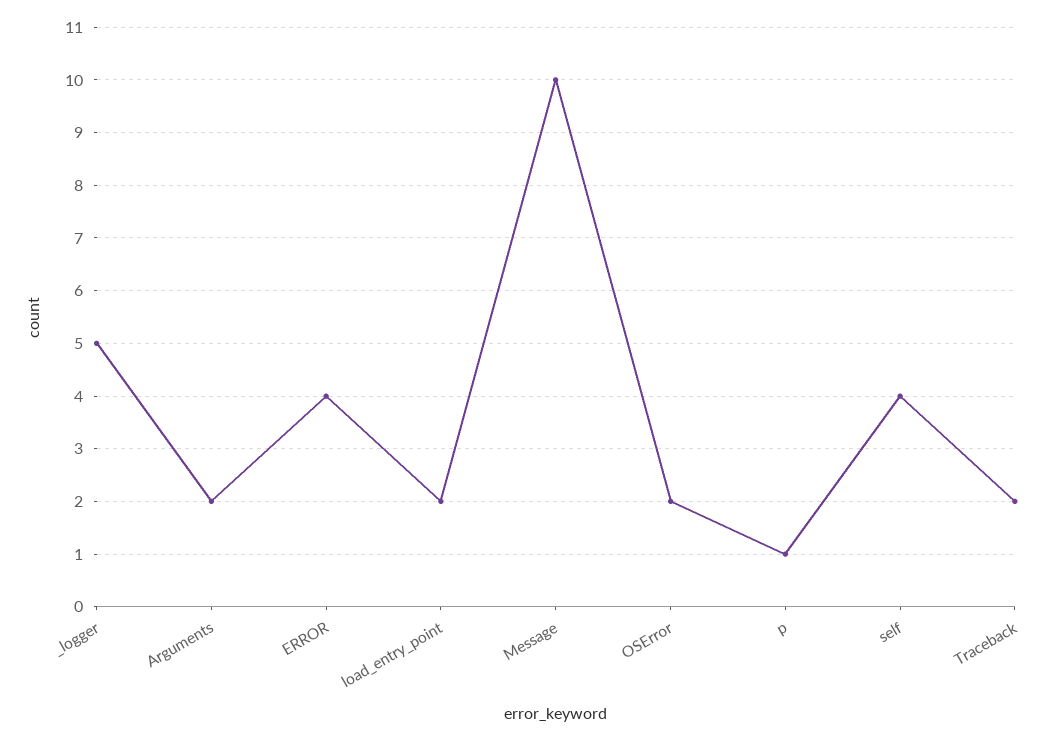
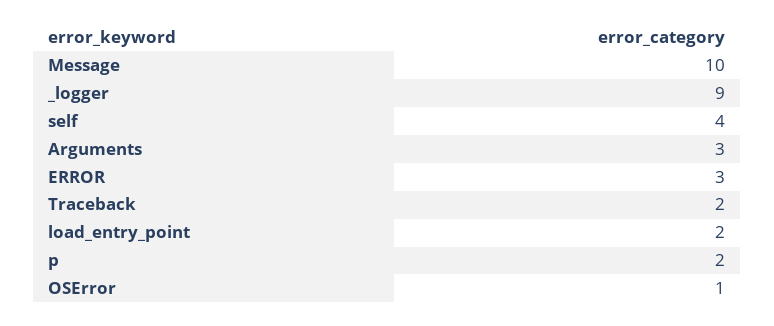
  {
-   "_logger": 5,
+   "_logger": 9,
-   "Arguments": 2,
+   "Arguments": 3,
-   "ERROR": 4,
+   "ERROR": 3,
    "load_entry_point": 2,
    "Message": 10,
-   "OSError": 2,
+   "OSError": 1,
-   "p": 1,
+   "p": 2,
    "self": 4,
    "Traceback": 2
  }

